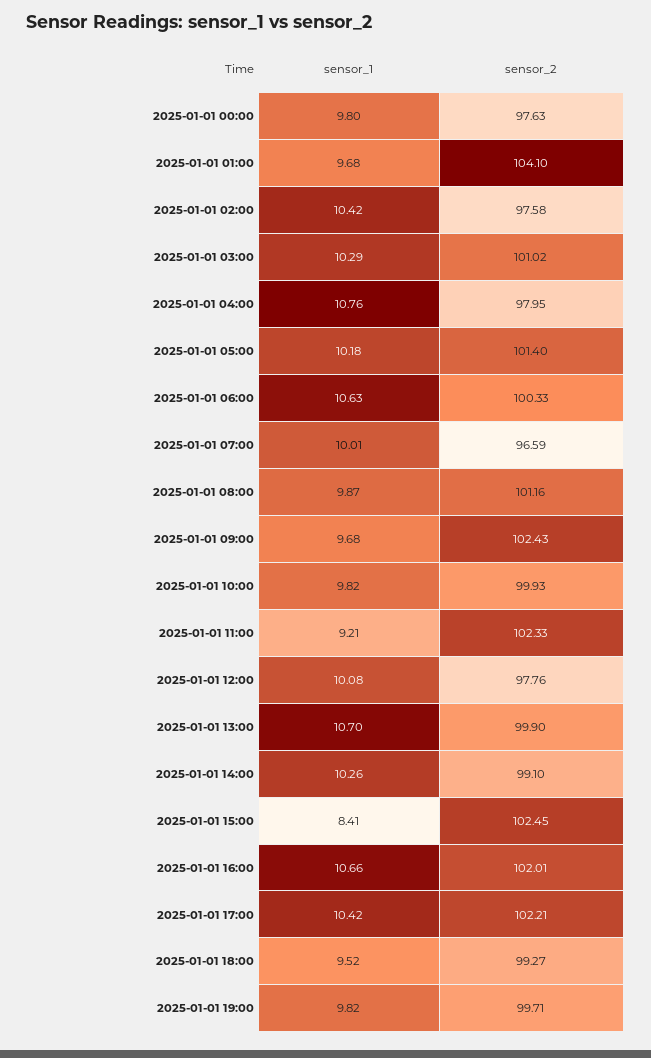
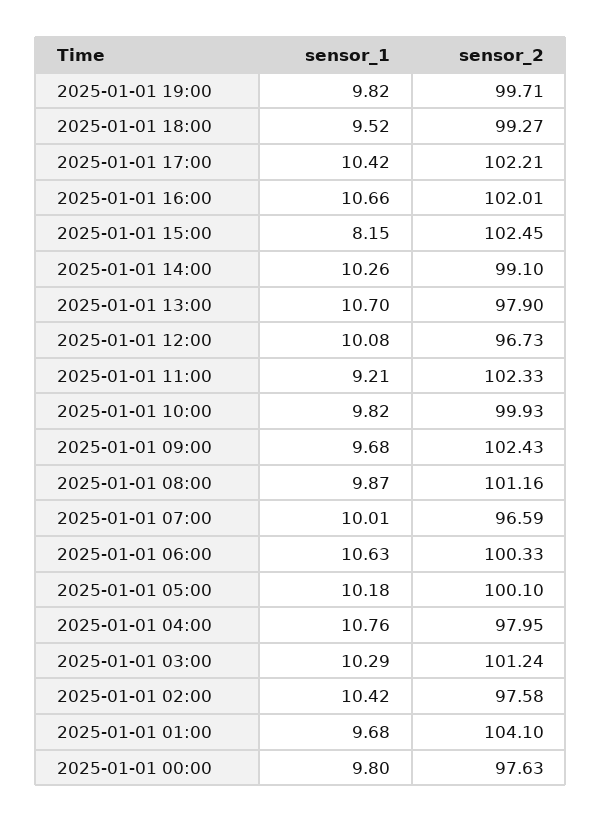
  {
    "sensor_1": {
      "2025-01-01 00:00": 9.8,
      "2025-01-01 01:00": 9.68,
      "2025-01-01 02:00": 10.42,
      "2025-01-01 03:00": 10.29,
      "2025-01-01 04:00": 10.76,
      "2025-01-01 05:00": 10.18,
      "2025-01-01 06:00": 10.63,
      "2025-01-01 07:00": 10.01,
      "2025-01-01 08:00": 9.87,
      "2025-01-01 09:00": 9.68,
      "2025-01-01 10:00": 9.82,
      "2025-01-01 11:00": 9.21,
      "2025-01-01 12:00": 10.08,
      "2025-01-01 13:00": 10.7,
      "2025-01-01 14:00": 10.26,
-     "2025-01-01 15:00": 8.41,
+     "2025-01-01 15:00": 8.15,
      "2025-01-01 16:00": 10.66,
      "2025-01-01 17:00": 10.42,
      "2025-01-01 18:00": 9.52,
      "2025-01-01 19:00": 9.82
    },
    "sensor_2": {
      "2025-01-01 00:00": 97.63,
      "2025-01-01 01:00": 104.1,
      "2025-01-01 02:00": 97.58,
-     "2025-01-01 03:00": 101.02,
+     "2025-01-01 03:00": 101.24,
      "2025-01-01 04:00": 97.95,
-     "2025-01-01 05:00": 101.4,
+     "2025-01-01 05:00": 100.1,
      "2025-01-01 06:00": 100.33,
      "2025-01-01 07:00": 96.59,
      "2025-01-01 08:00": 101.16,
      "2025-01-01 09:00": 102.43,
      "2025-01-01 10:00": 99.93,
      "2025-01-01 11:00": 102.33,
-     "2025-01-01 12:00": 97.76,
+     "2025-01-01 12:00": 96.73,
-     "2025-01-01 13:00": 99.9,
+     "2025-01-01 13:00": 97.9,
      "2025-01-01 14:00": 99.1,
      "2025-01-01 15:00": 102.45,
      "2025-01-01 16:00": 102.01,
      "2025-01-01 17:00": 102.21,
      "2025-01-01 18:00": 99.27,
      "2025-01-01 19:00": 99.71
    }
  }

